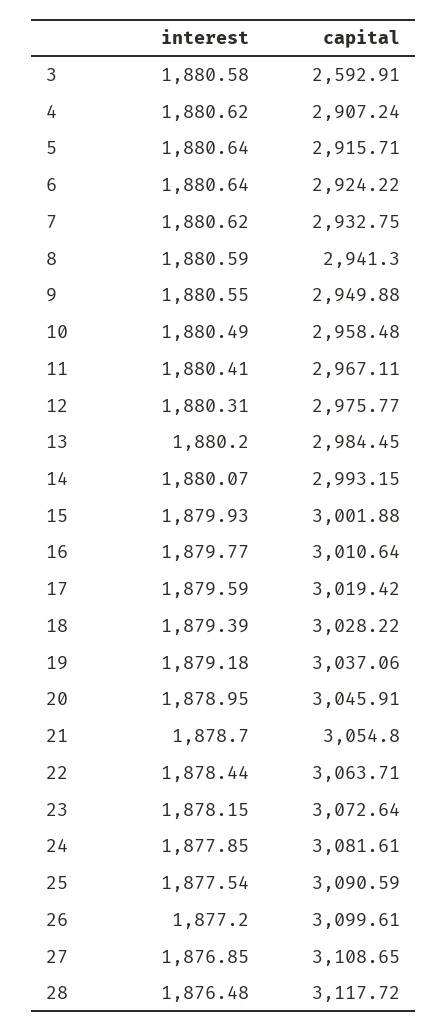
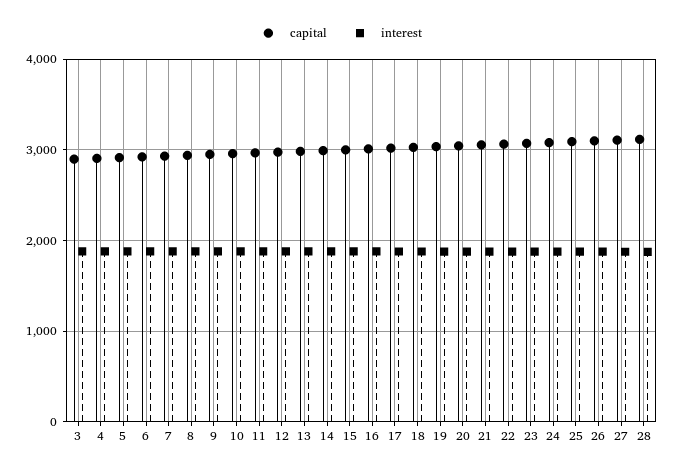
  {
    "interest": {
      "3": 1880.58,
      "4": 1880.62,
      "5": 1880.64,
      "6": 1880.64,
      "7": 1880.62,
      "8": 1880.59,
      "9": 1880.55,
      "10": 1880.49,
      "11": 1880.41,
      "12": 1880.31,
      "13": 1880.2,
      "14": 1880.07,
      "15": 1879.93,
      "16": 1879.77,
      "17": 1879.59,
      "18": 1879.39,
      "19": 1879.18,
      "20": 1878.95,
      "21": 1878.7,
      "22": 1878.44,
      "23": 1878.15,
      "24": 1877.85,
      "25": 1877.54,
      "26": 1877.2,
      "27": 1876.85,
      "28": 1876.48
    },
    "capital": {
-     "3": 2592.91,
+     "3": 2900,
      "4": 2907.24,
      "5": 2915.71,
      "6": 2924.22,
      "7": 2932.75,
      "8": 2941.3,
      "9": 2949.88,
      "10": 2958.48,
      "11": 2967.11,
      "12": 2975.77,
      "13": 2984.45,
      "14": 2993.15,
      "15": 3001.88,
      "16": 3010.64,
      "17": 3019.42,
      "18": 3028.22,
      "19": 3037.06,
      "20": 3045.91,
      "21": 3054.8,
      "22": 3063.71,
      "23": 3072.64,
      "24": 3081.61,
      "25": 3090.59,
      "26": 3099.61,
      "27": 3108.65,
      "28": 3117.72
    }
  }

